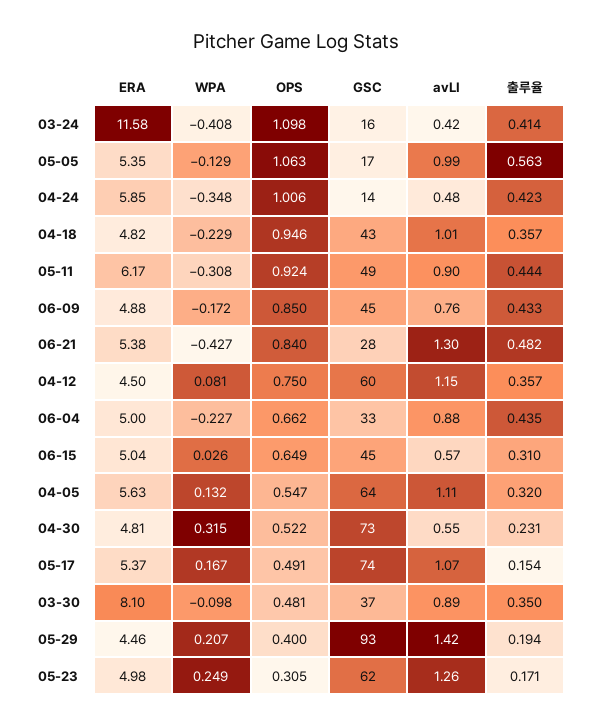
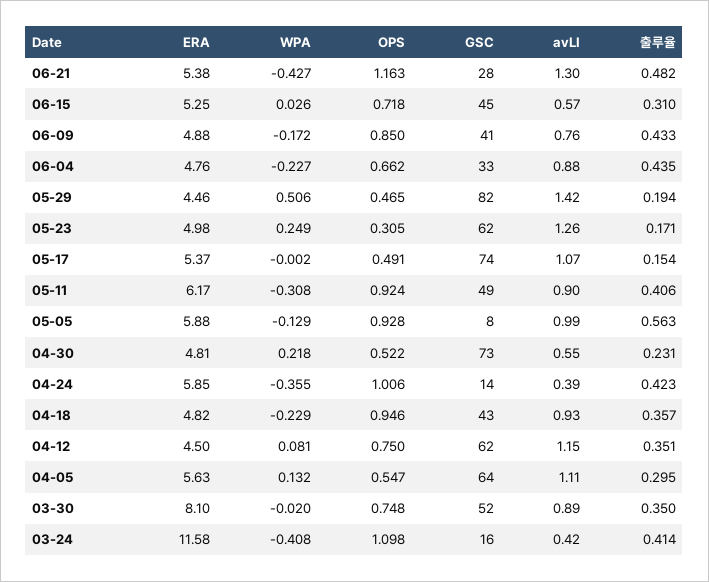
  {
    "ERA": {
      "03-24": 11.58,
-     "05-05": 5.35,
+     "05-05": 5.88,
      "04-24": 5.85,
      "04-18": 4.82,
      "05-11": 6.17,
      "06-09": 4.88,
      "06-21": 5.38,
      "04-12": 4.5,
-     "06-04": 5,
+     "06-04": 4.76,
-     "06-15": 5.04,
+     "06-15": 5.25,
      "04-05": 5.63,
      "04-30": 4.81,
      "05-17": 5.37,
      "03-30": 8.1,
      "05-29": 4.46,
      "05-23": 4.98
    },
    "WPA": {
      "03-24": -0.408,
      "05-05": -0.129,
-     "04-24": -0.348,
+     "04-24": -0.355,
      "04-18": -0.229,
      "05-11": -0.308,
      "06-09": -0.172,
      "06-21": -0.427,
      "04-12": 0.081,
      "06-04": -0.227,
      "06-15": 0.026,
      "04-05": 0.132,
-     "04-30": 0.315,
+     "04-30": 0.218,
-     "05-17": 0.167,
+     "05-17": -0.002,
-     "03-30": -0.098,
+     "03-30": -0.02,
-     "05-29": 0.207,
+     "05-29": 0.506,
      "05-23": 0.249
    },
    "OPS": {
      "03-24": 1.098,
-     "05-05": 1.063,
+     "05-05": 0.928,
      "04-24": 1.006,
      "04-18": 0.946,
      "05-11": 0.924,
      "06-09": 0.85,
-     "06-21": 0.84,
+     "06-21": 1.163,
      "04-12": 0.75,
      "06-04": 0.662,
-     "06-15": 0.649,
+     "06-15": 0.718,
      "04-05": 0.547,
      "04-30": 0.522,
      "05-17": 0.491,
-     "03-30": 0.481,
+     "03-30": 0.748,
-     "05-29": 0.4,
+     "05-29": 0.465,
      "05-23": 0.305
    },
    "GSC": {
      "03-24": 16,
-     "05-05": 17,
+     "05-05": 8,
      "04-24": 14,
      "04-18": 43,
      "05-11": 49,
-     "06-09": 45,
+     "06-09": 41,
      "06-21": 28,
-     "04-12": 60,
+     "04-12": 62,
      "06-04": 33,
      "06-15": 45,
      "04-05": 64,
      "04-30": 73,
      "05-17": 74,
-     "03-30": 37,
+     "03-30": 52,
-     "05-29": 93,
+     "05-29": 82,
      "05-23": 62
    },
    "avLI": {
      "03-24": 0.42,
      "05-05": 0.99,
-     "04-24": 0.48,
+     "04-24": 0.39,
-     "04-18": 1.01,
+     "04-18": 0.93,
      "05-11": 0.9,
      "06-09": 0.76,
      "06-21": 1.3,
      "04-12": 1.15,
      "06-04": 0.88,
      "06-15": 0.57,
      "04-05": 1.11,
      "04-30": 0.55,
      "05-17": 1.07,
      "03-30": 0.89,
      "05-29": 1.42,
      "05-23": 1.26
    },
    "출루율": {
      "03-24": 0.414,
      "05-05": 0.563,
      "04-24": 0.423,
      "04-18": 0.357,
-     "05-11": 0.444,
+     "05-11": 0.406,
      "06-09": 0.433,
      "06-21": 0.482,
-     "04-12": 0.357,
+     "04-12": 0.351,
      "06-04": 0.435,
      "06-15": 0.31,
-     "04-05": 0.32,
+     "04-05": 0.295,
      "04-30": 0.231,
      "05-17": 0.154,
      "03-30": 0.35,
      "05-29": 0.194,
      "05-23": 0.171
    }
  }

